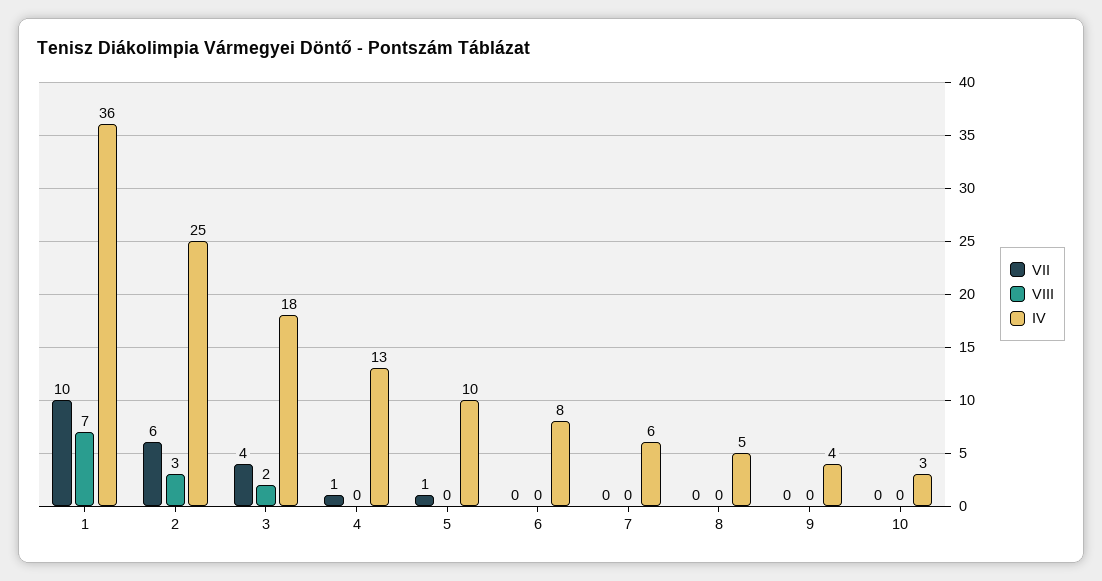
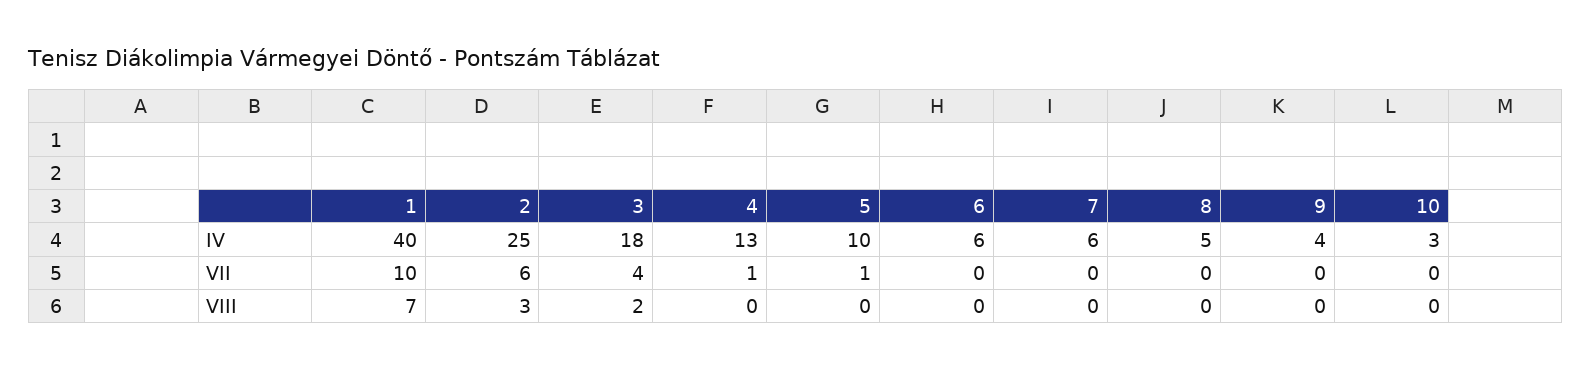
  {
    "VII": {
      "1": 10,
      "2": 6,
      "3": 4,
      "4": 1,
      "5": 1,
      "6": 0,
      "7": 0,
      "8": 0,
      "9": 0,
      "10": 0
    },
    "VIII": {
      "1": 7,
      "2": 3,
      "3": 2,
      "4": 0,
      "5": 0,
      "6": 0,
      "7": 0,
      "8": 0,
      "9": 0,
      "10": 0
    },
    "IV": {
-     "1": 36,
+     "1": 40,
      "2": 25,
      "3": 18,
      "4": 13,
      "5": 10,
-     "6": 8,
+     "6": 6,
      "7": 6,
      "8": 5,
      "9": 4,
      "10": 3
    }
  }

